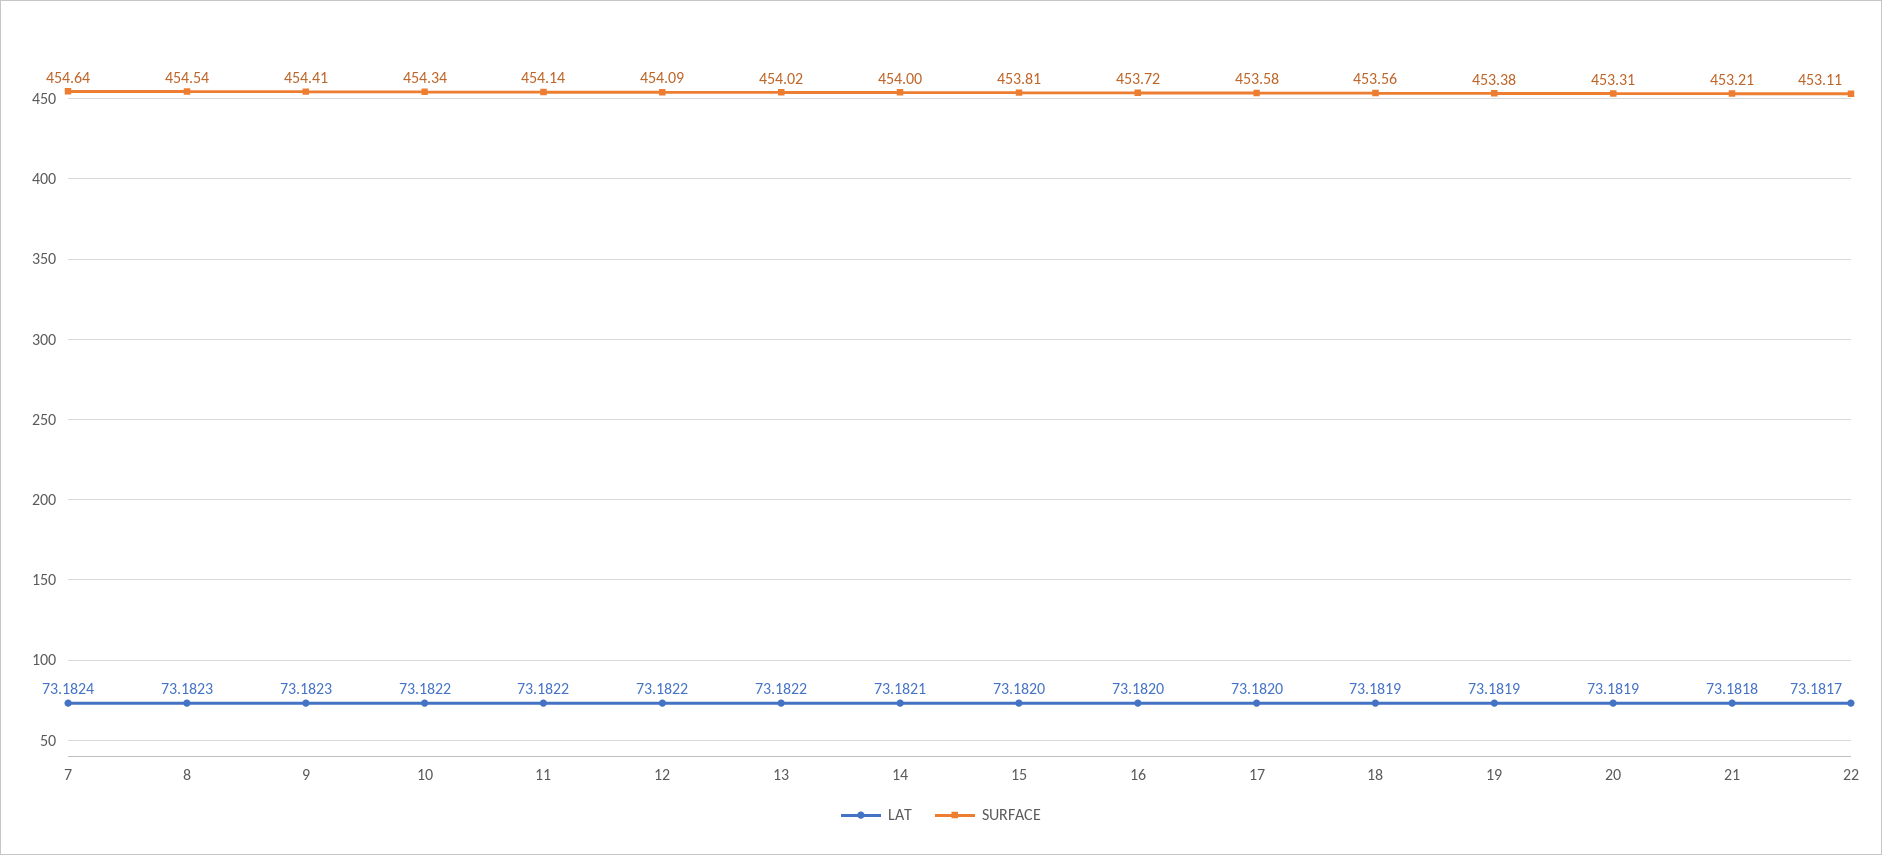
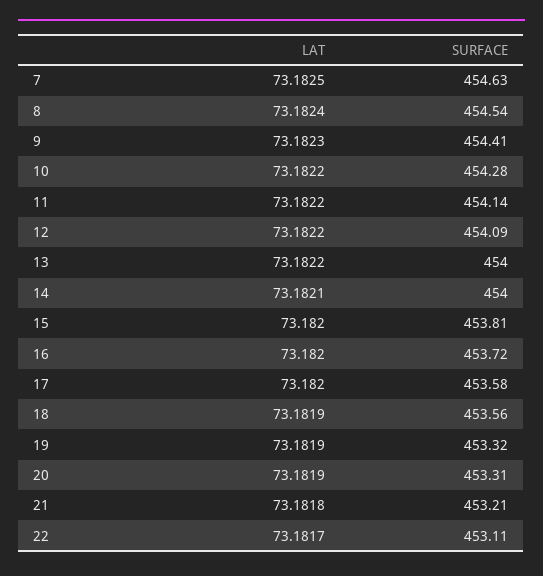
  {
    "LAT": {
-     "7": 73.1824,
+     "7": 73.1825,
-     "8": 73.1823,
+     "8": 73.1824,
      "9": 73.1823,
      "10": 73.1822,
      "11": 73.1822,
      "12": 73.1822,
      "13": 73.1822,
      "14": 73.1821,
      "15": 73.182,
      "16": 73.182,
      "17": 73.182,
      "18": 73.1819,
      "19": 73.1819,
      "20": 73.1819,
      "21": 73.1818,
      "22": 73.1817
    },
    "SURFACE": {
-     "7": 454.64,
+     "7": 454.63,
      "8": 454.54,
      "9": 454.41,
-     "10": 454.34,
+     "10": 454.28,
      "11": 454.14,
      "12": 454.09,
-     "13": 454.02,
+     "13": 454,
      "14": 454,
      "15": 453.81,
      "16": 453.72,
      "17": 453.58,
      "18": 453.56,
-     "19": 453.38,
+     "19": 453.32,
      "20": 453.31,
      "21": 453.21,
      "22": 453.11
    }
  }

